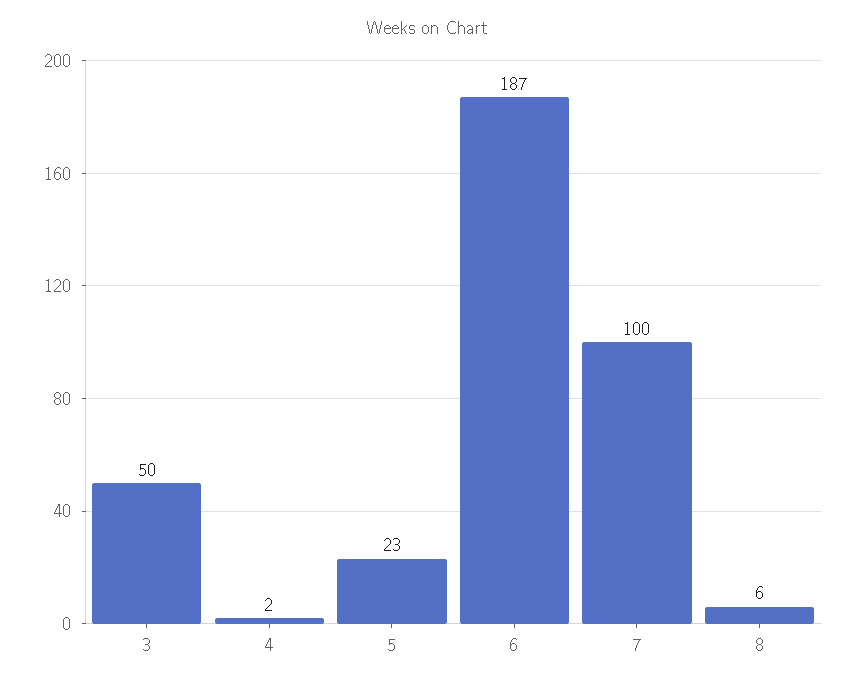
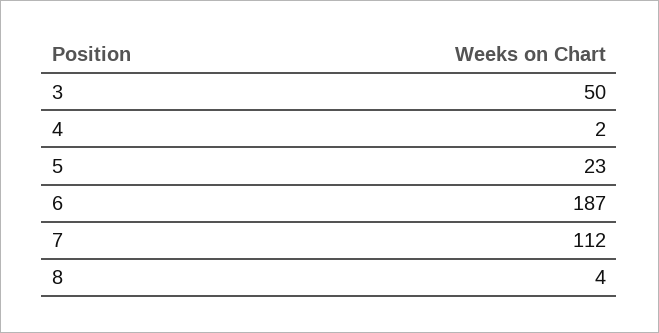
  {
    "3": 50,
    "4": 2,
    "5": 23,
    "6": 187,
-   "7": 100,
+   "7": 112,
-   "8": 6
+   "8": 4
  }

